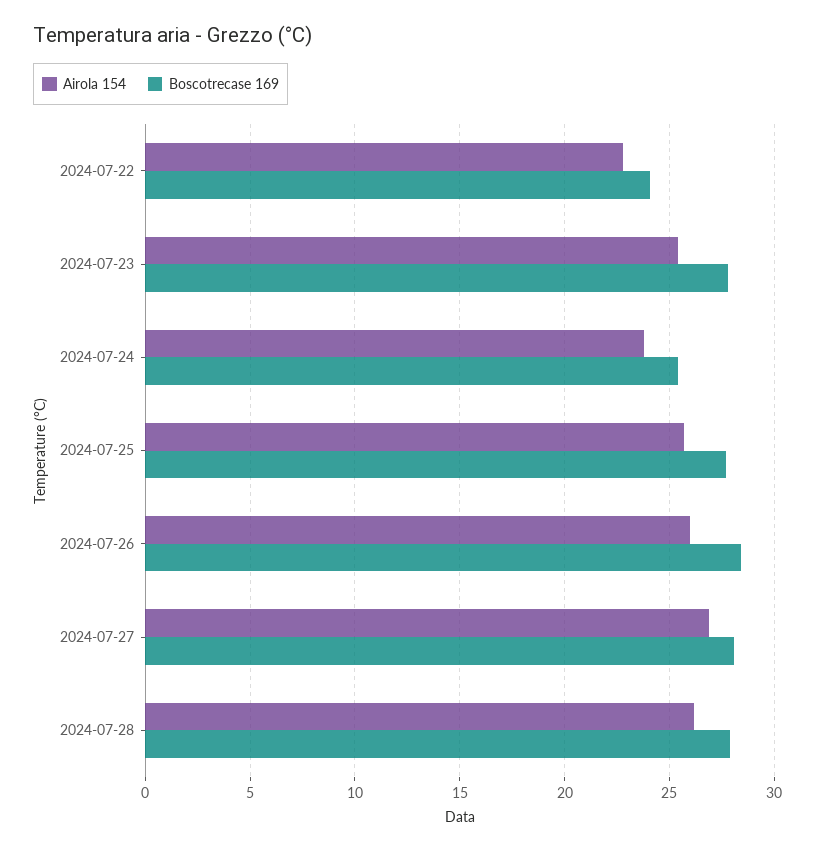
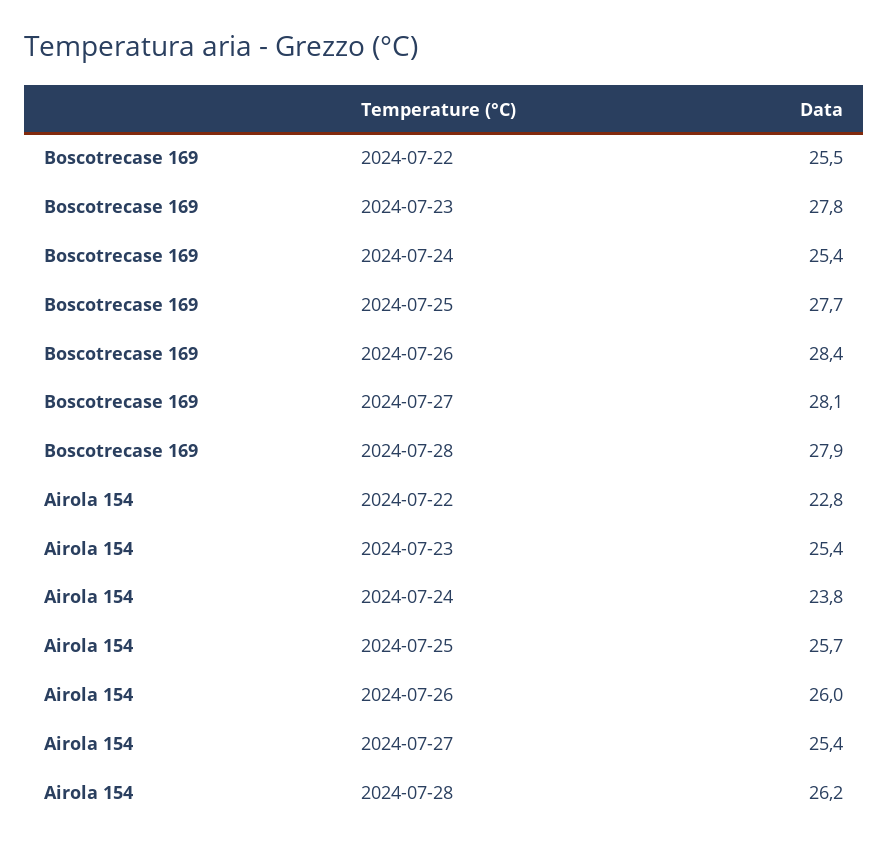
  {
    "Airola 154": {
      "2024-07-22": 22.8,
      "2024-07-23": 25.4,
      "2024-07-24": 23.8,
      "2024-07-25": 25.7,
      "2024-07-26": 26,
-     "2024-07-27": 27,
+     "2024-07-27": 25.4,
      "2024-07-28": 26.2
    },
    "Boscotrecase 169": {
-     "2024-07-22": 24,
+     "2024-07-22": 25.5,
      "2024-07-23": 27.8,
      "2024-07-24": 25.4,
      "2024-07-25": 27.7,
      "2024-07-26": 28.4,
      "2024-07-27": 28.1,
      "2024-07-28": 27.9
    }
  }

